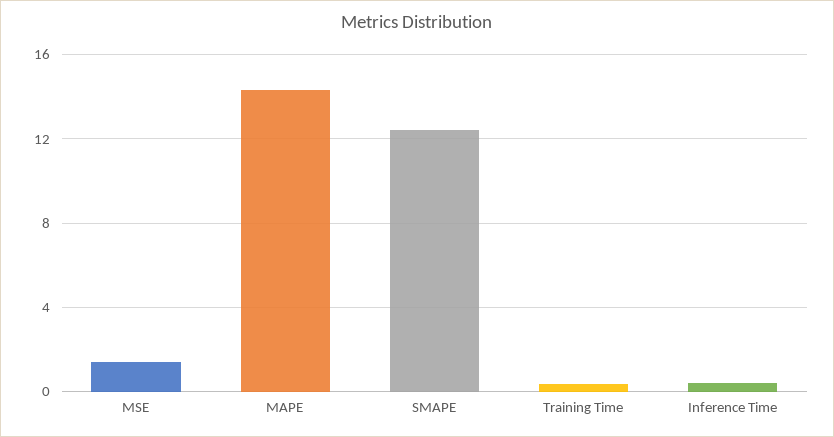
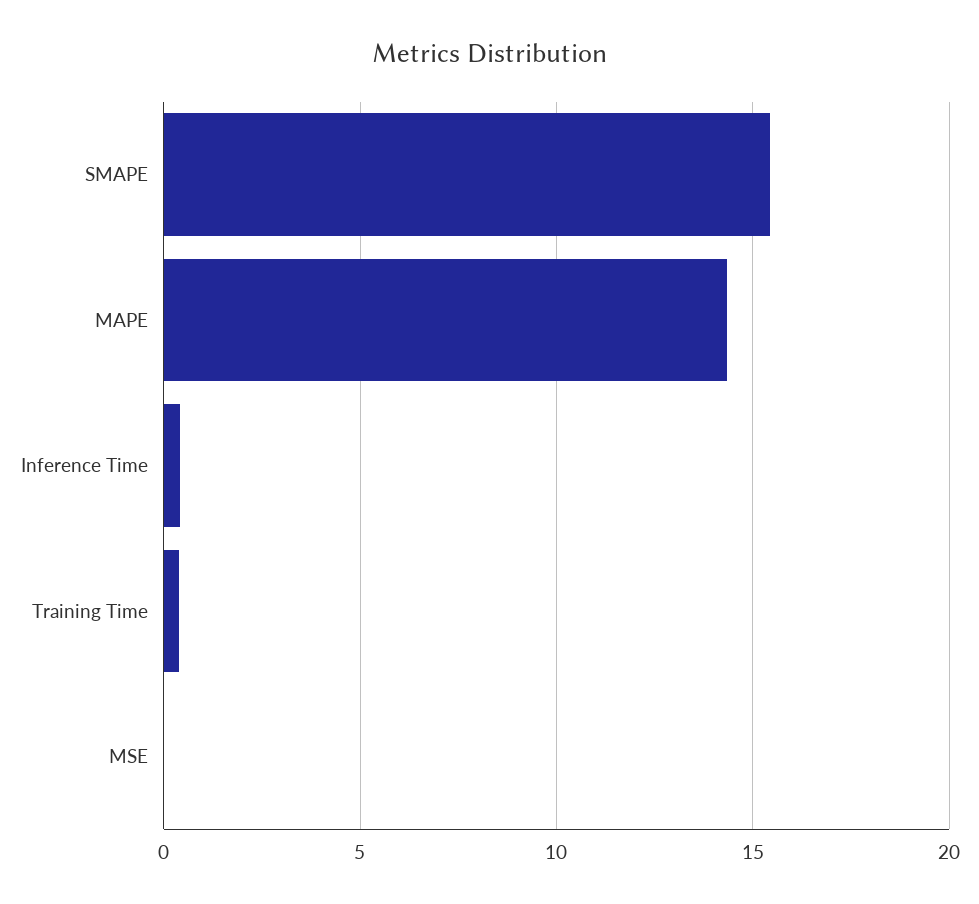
  {
-   "MSE": 1.5,
+   "MSE": 0,
    "MAPE": 14.5,
-   "SMAPE": 12.5,
+   "SMAPE": 15.5,
    "Training Time": 0.5,
    "Inference Time": 0.5
  }

